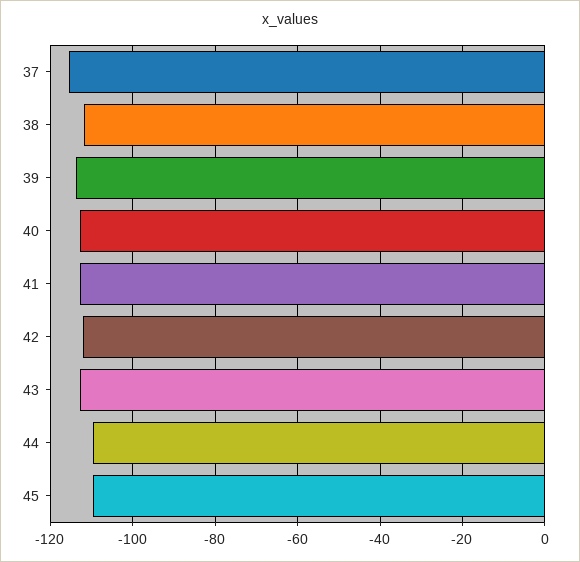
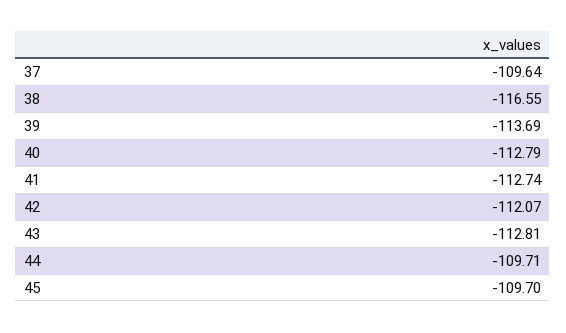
  {
-   "37": -116,
+   "37": -109.64,
-   "38": -112,
+   "38": -116.55,
    "39": -113.69,
    "40": -112.79,
    "41": -112.74,
    "42": -112.07,
    "43": -112.81,
    "44": -109.71,
    "45": -109.7
  }

